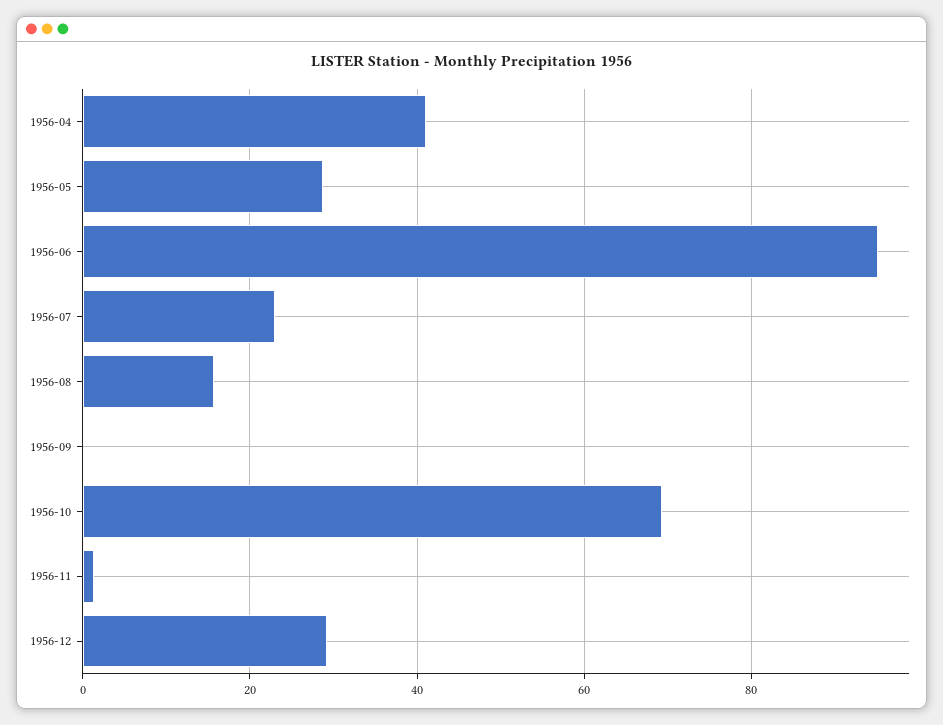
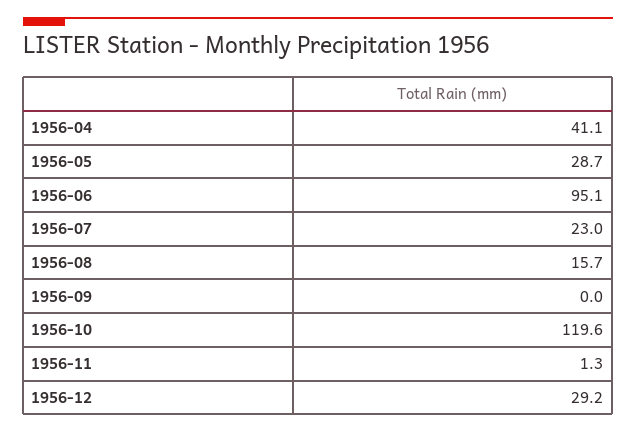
  {
    "1956-04": 41.1,
    "1956-05": 28.7,
    "1956-06": 95.1,
    "1956-07": 23,
    "1956-08": 15.7,
    "1956-09": 0,
-   "1956-10": 70,
+   "1956-10": 119.6,
    "1956-11": 1.3,
    "1956-12": 29.2
  }

